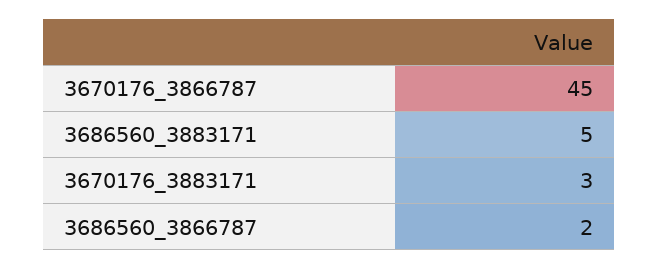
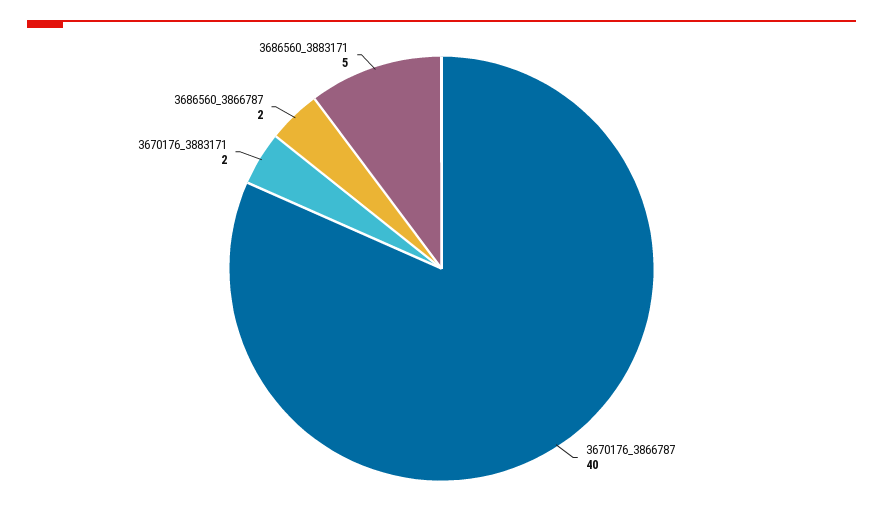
  {
-   "3670176_3866787": 45,
+   "3670176_3866787": 40,
    "3686560_3883171": 5,
-   "3670176_3883171": 3,
+   "3670176_3883171": 2,
    "3686560_3866787": 2
  }

